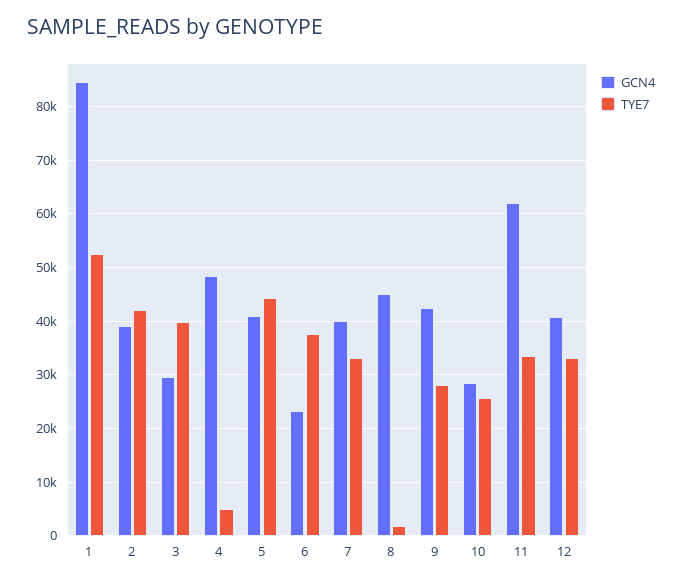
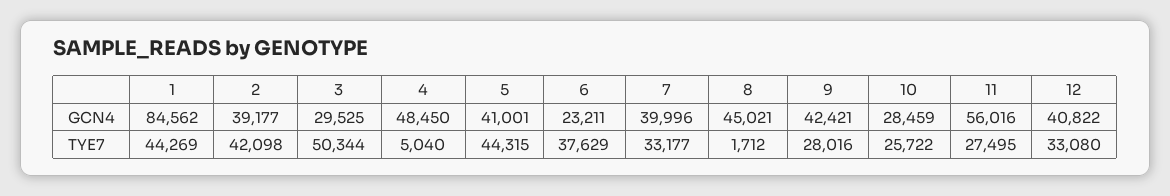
  {
    "GCN4": {
      "1": 84562,
      "2": 39177,
      "3": 29525,
      "4": 48450,
      "5": 41001,
      "6": 23211,
      "7": 39996,
      "8": 45021,
      "9": 42421,
      "10": 28459,
-     "11": 62000,
+     "11": 56016,
      "12": 40822
    },
    "TYE7": {
-     "1": 52000,
+     "1": 44269,
      "2": 42098,
-     "3": 40000,
+     "3": 50344,
      "4": 5040,
      "5": 44315,
      "6": 37629,
      "7": 33177,
      "8": 1712,
      "9": 28016,
      "10": 25722,
-     "11": 34000,
+     "11": 27495,
      "12": 33080
    }
  }

